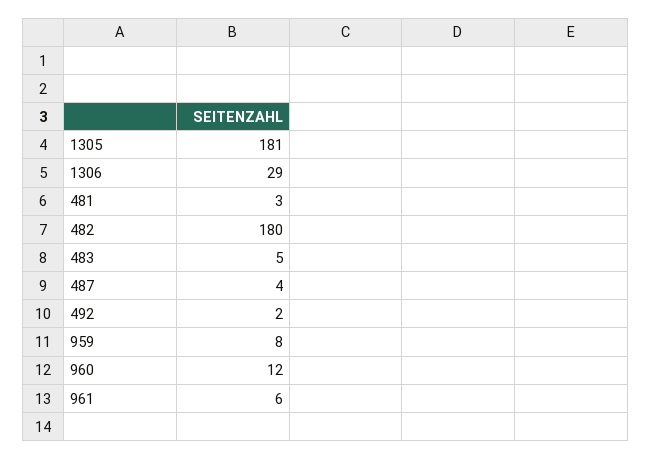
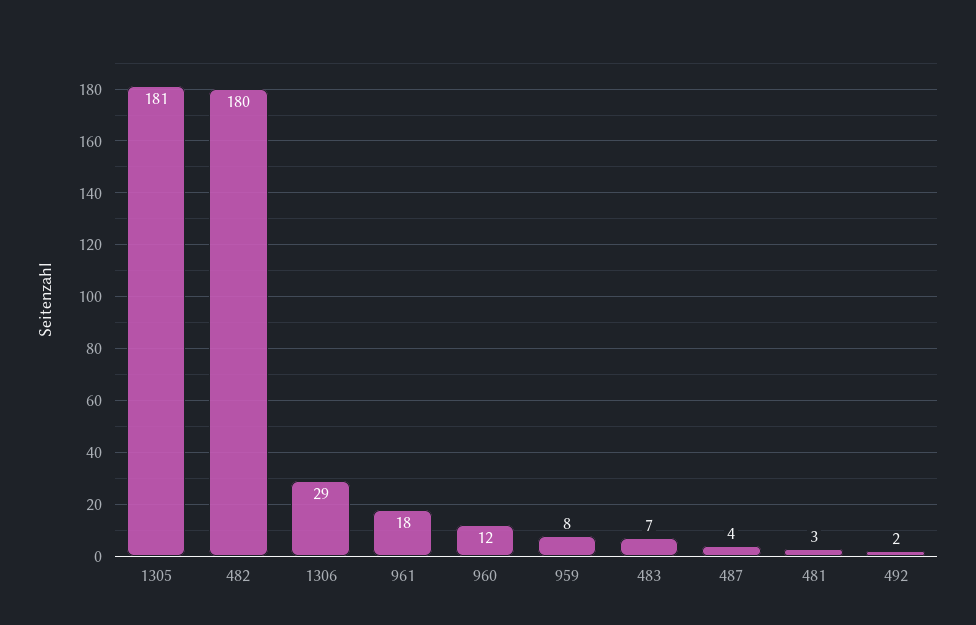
  {
    "1305": 181,
    "1306": 29,
    "481": 3,
    "482": 180,
-   "483": 5,
+   "483": 7,
    "487": 4,
    "492": 2,
    "959": 8,
    "960": 12,
-   "961": 6
+   "961": 18
  }

